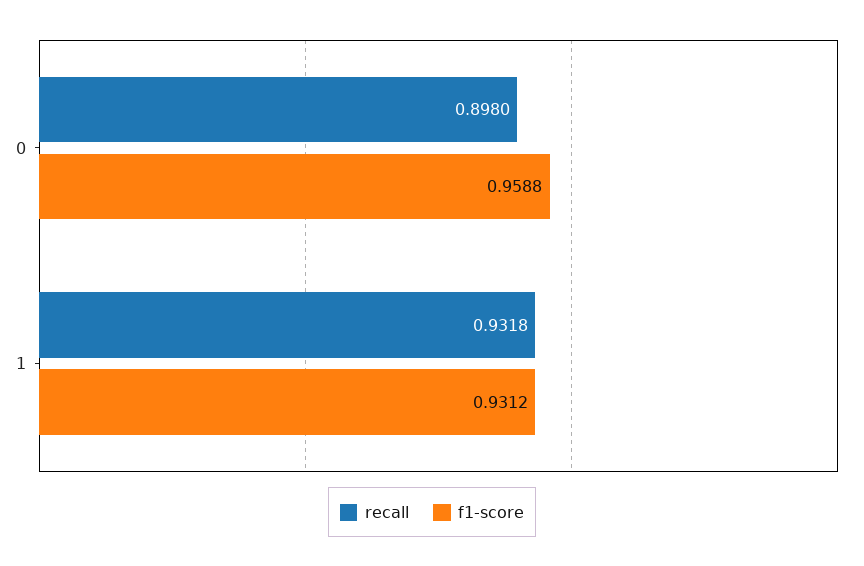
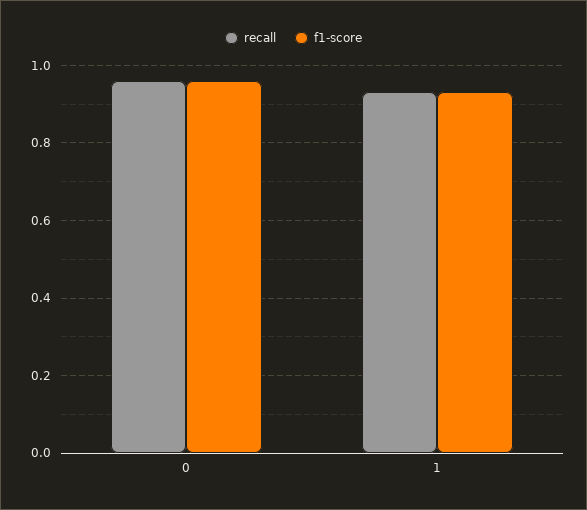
  {
    "recall": {
-     "0": 0.898,
+     "0": 0.96,
      "1": 0.9318
    },
    "f1-score": {
      "0": 0.9588,
      "1": 0.9312
    }
  }

